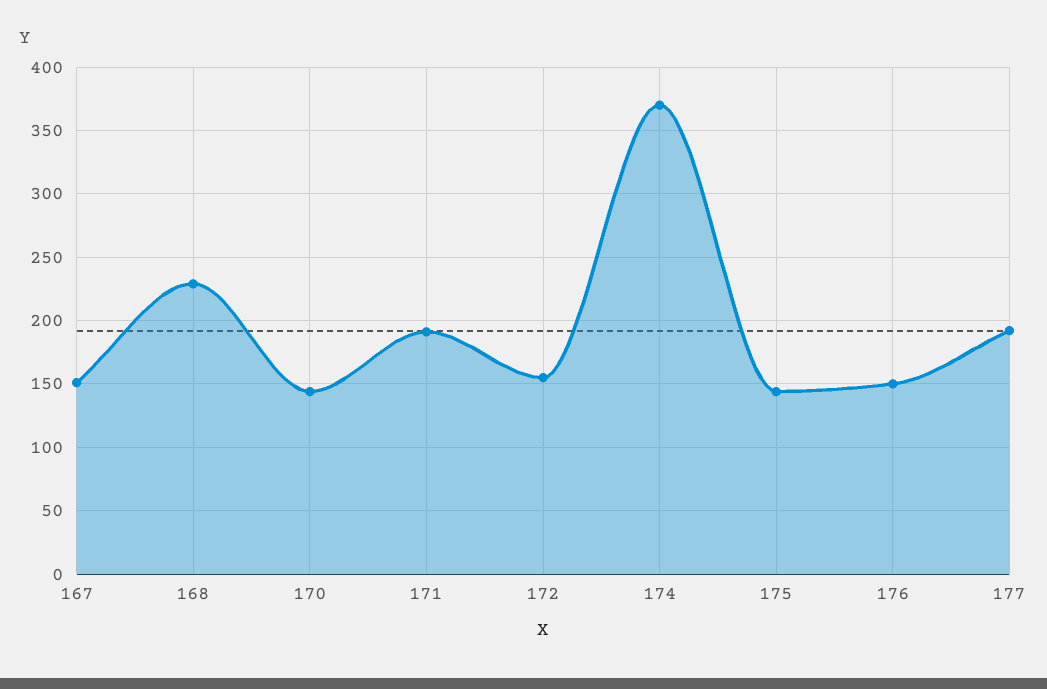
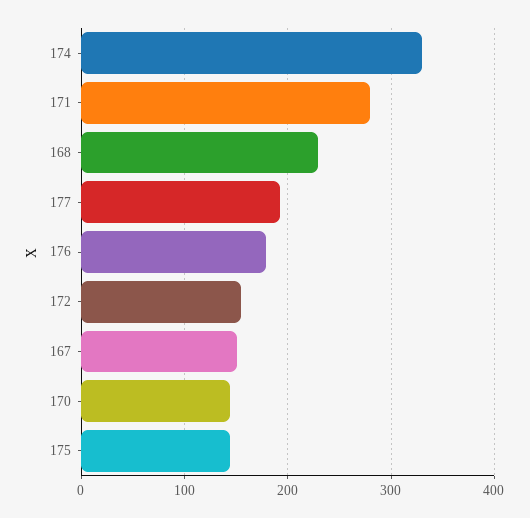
  {
    "167": 150,
    "168": 230,
    "170": 145,
-   "171": 190,
+   "171": 280,
    "172": 155,
-   "174": 370,
+   "174": 330,
    "175": 145,
-   "176": 150,
+   "176": 180,
    "177": 190
  }

